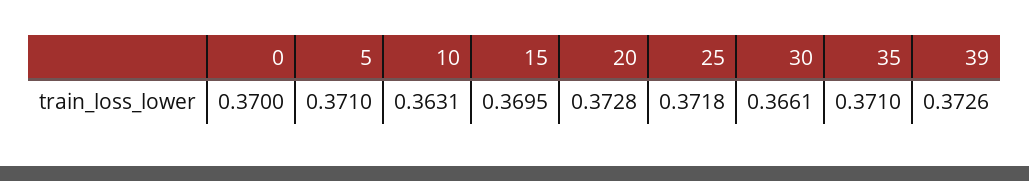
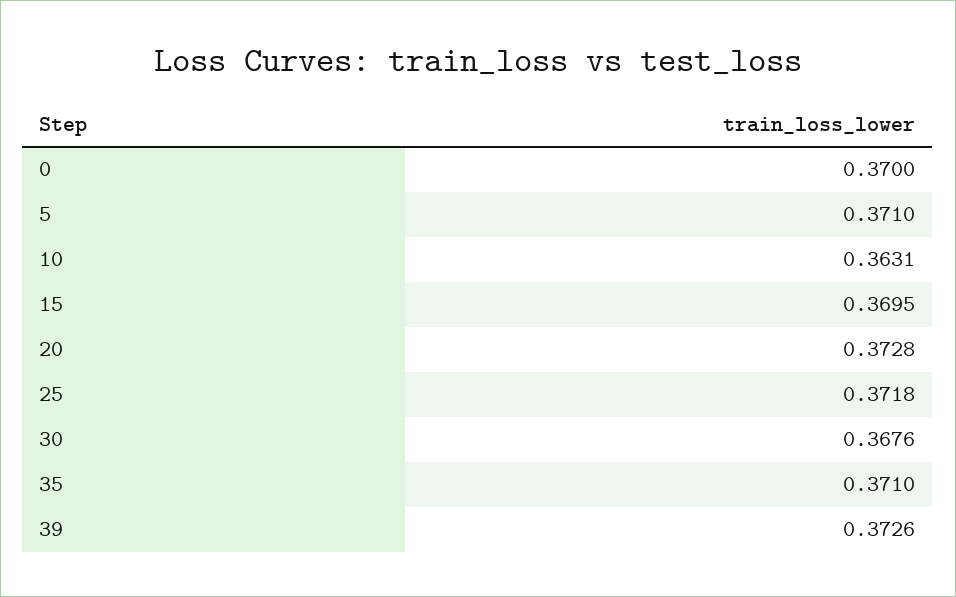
  {
    "0": 0.37,
    "5": 0.371,
    "10": 0.3631,
    "15": 0.3695,
    "20": 0.3728,
    "25": 0.3718,
-   "30": 0.3661,
+   "30": 0.3676,
    "35": 0.371,
    "39": 0.3726
  }

